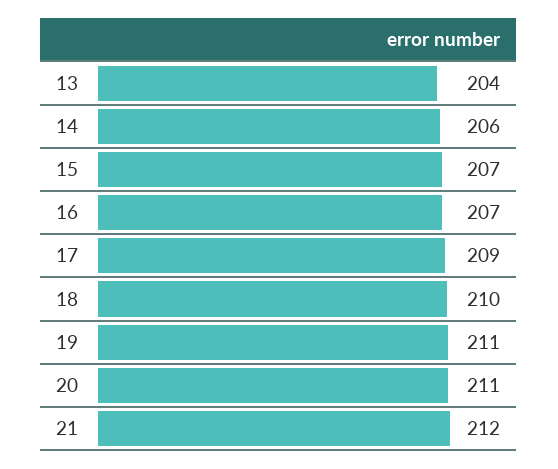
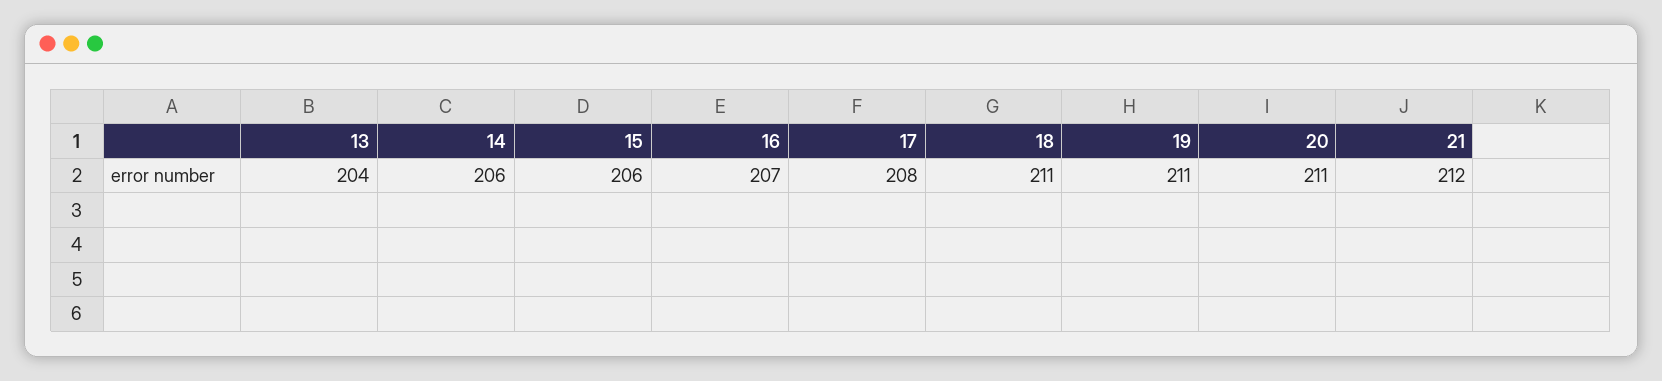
  {
    "13": 204,
    "14": 206,
-   "15": 207,
+   "15": 206,
    "16": 207,
-   "17": 209,
+   "17": 208,
-   "18": 210,
+   "18": 211,
    "19": 211,
    "20": 211,
    "21": 212
  }

